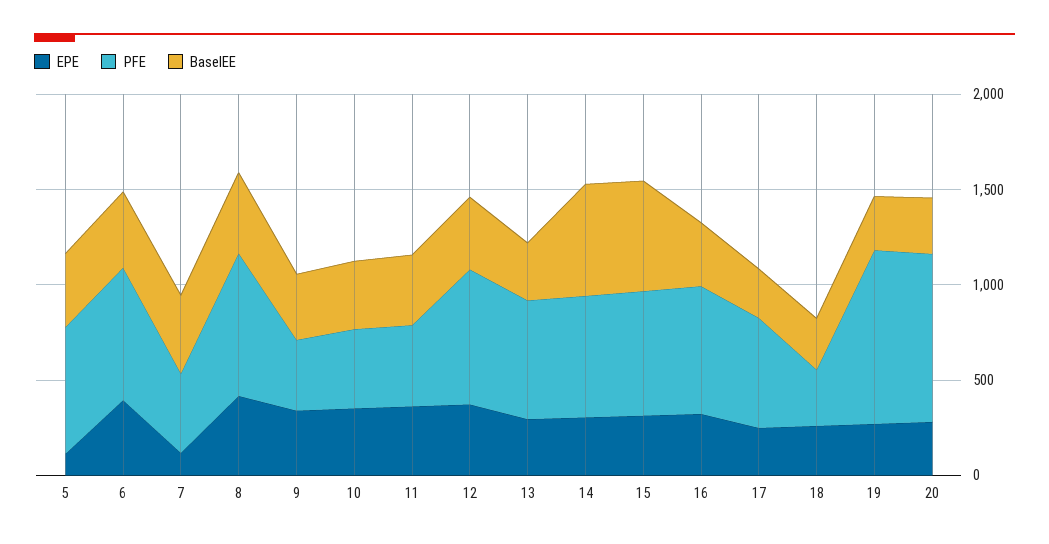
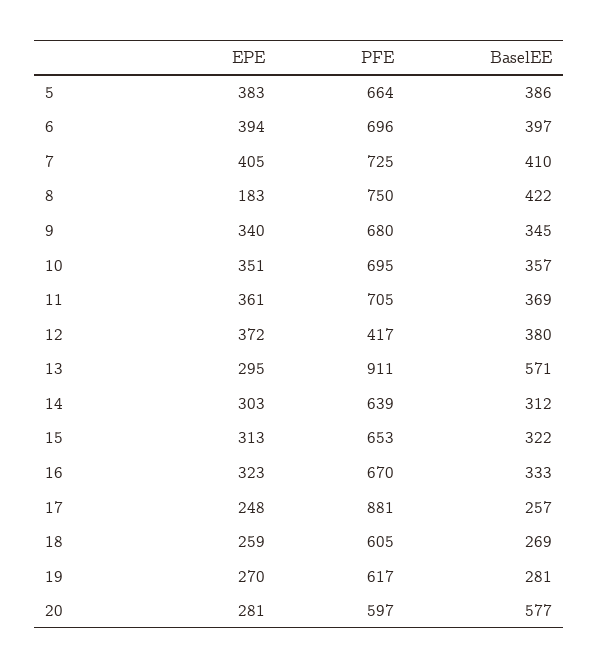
  {
    "EPE": {
-     "5": 100,
+     "5": 383,
      "6": 394,
-     "7": 100,
+     "7": 405,
-     "8": 400,
+     "8": 183,
      "9": 340,
      "10": 351,
      "11": 361,
      "12": 372,
      "13": 295,
      "14": 303,
      "15": 313,
      "16": 323,
      "17": 248,
      "18": 259,
      "19": 270,
      "20": 281
    },
    "PFE": {
      "5": 664,
      "6": 696,
-     "7": 400,
+     "7": 725,
      "8": 750,
-     "9": 400,
+     "9": 680,
-     "10": 400,
+     "10": 695,
-     "11": 400,
+     "11": 705,
-     "12": 700,
+     "12": 417,
-     "13": 600,
+     "13": 911,
      "14": 639,
      "15": 653,
      "16": 670,
-     "17": 600,
+     "17": 881,
-     "18": 300,
+     "18": 605,
-     "19": 900,
+     "19": 617,
-     "20": 900
+     "20": 597
    },
    "BaselEE": {
      "5": 386,
      "6": 397,
      "7": 410,
      "8": 422,
      "9": 345,
      "10": 357,
      "11": 369,
      "12": 380,
-     "13": 300,
+     "13": 571,
-     "14": 600,
+     "14": 312,
-     "15": 600,
+     "15": 322,
      "16": 333,
      "17": 257,
      "18": 269,
      "19": 281,
-     "20": 300
+     "20": 577
    }
  }

